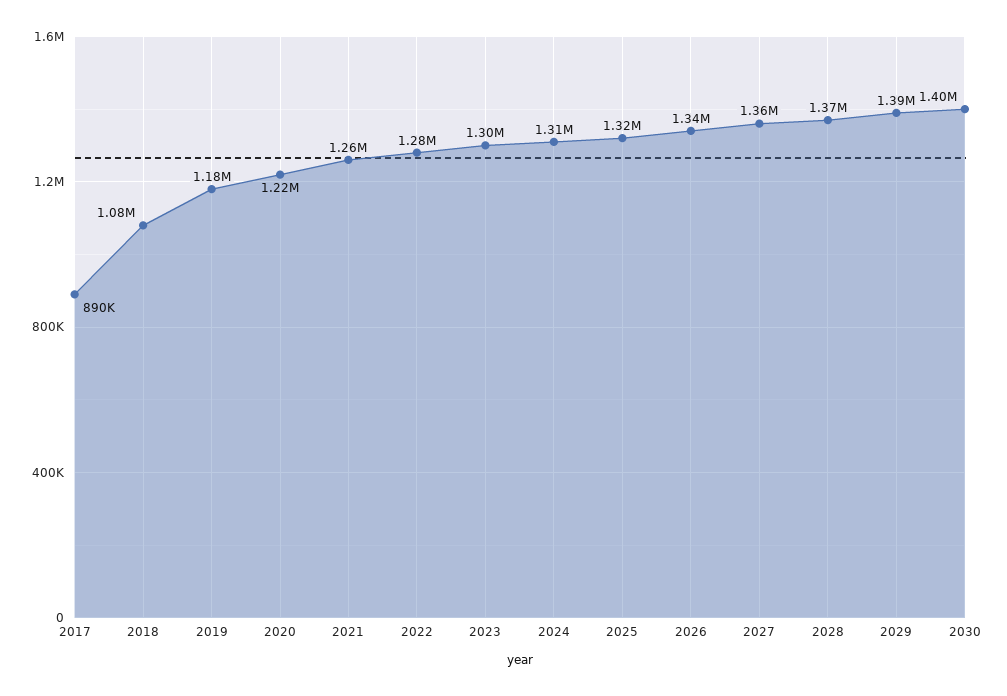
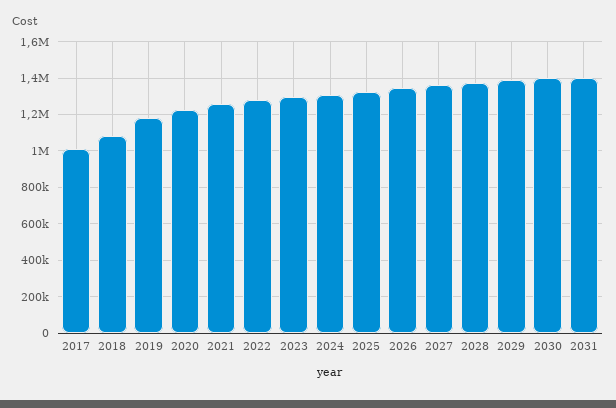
  {
-   "2017": 890000,
+   "2017": 1000000,
    "2018": 1080000,
    "2019": 1180000,
    "2020": 1220000,
    "2021": 1260000,
    "2022": 1280000,
    "2023": 1300000,
    "2024": 1310000,
    "2025": 1320000,
    "2026": 1340000,
    "2027": 1360000,
    "2028": 1370000,
    "2029": 1390000,
-   "2030": 1400000
+   "2030": 1400000,
+   "2031": 1400000
  }

